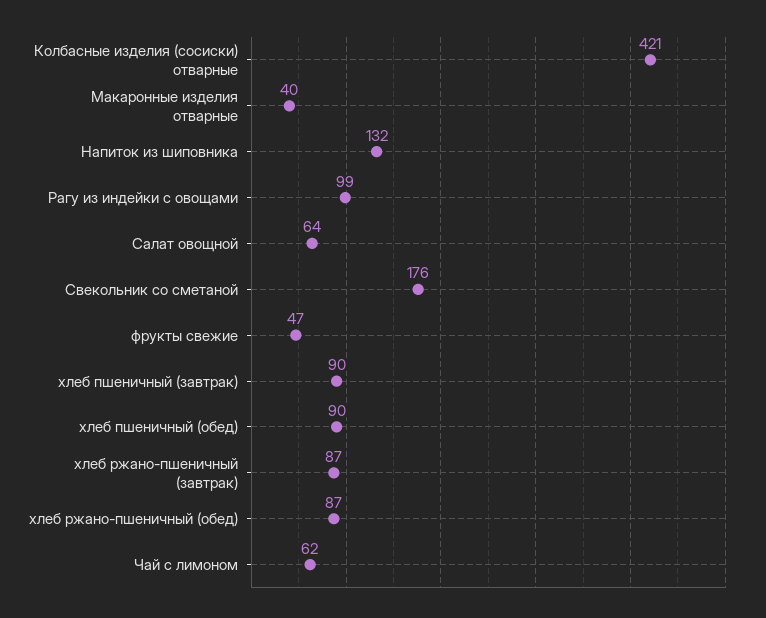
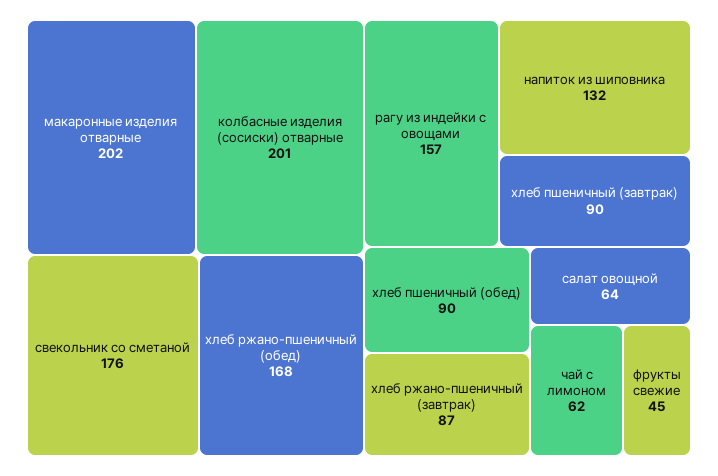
  {
-   "Колбасные изделия (сосиски) отварные": 421,
+   "Колбасные изделия (сосиски) отварные": 201,
-   "Макаронные изделия отварные": 40,
+   "Макаронные изделия отварные": 202,
    "Напиток из шиповника": 132,
-   "Рагу из индейки с овощами": 99,
+   "Рагу из индейки с овощами": 157,
    "Салат овощной": 64,
    "Свекольник со сметаной": 176,
-   "фрукты свежие": 47,
+   "фрукты свежие": 45,
    "хлеб пшеничный (завтрак)": 90,
    "хлеб пшеничный (обед)": 90,
    "хлеб ржано-пшеничный (завтрак)": 87,
-   "хлеб ржано-пшеничный (обед)": 87,
+   "хлеб ржано-пшеничный (обед)": 168,
    "Чай с лимоном": 62
  }

